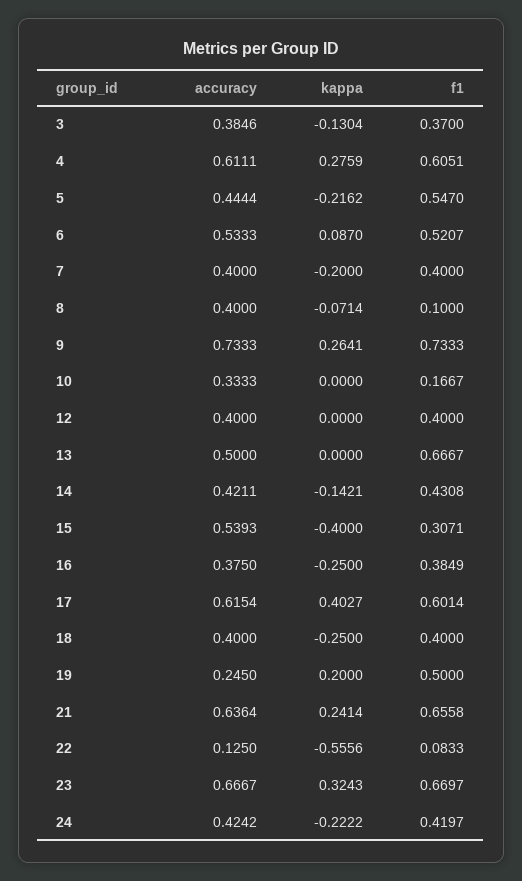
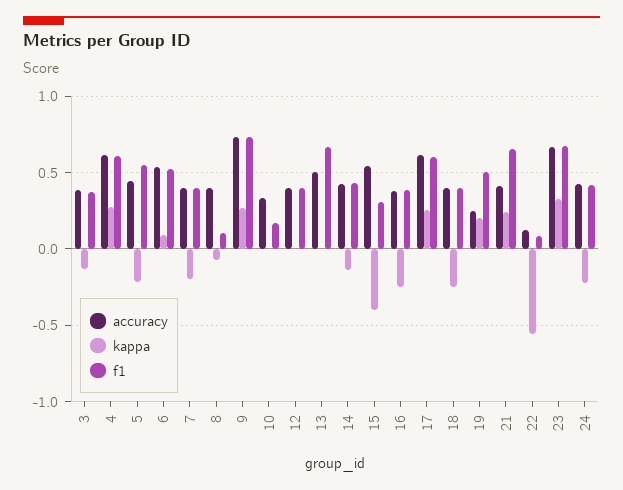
  {
    "accuracy": {
      "3": 0.3846,
      "4": 0.6111,
      "5": 0.4444,
      "6": 0.5333,
      "7": 0.4,
      "8": 0.4,
      "9": 0.7333,
      "10": 0.3333,
      "12": 0.4,
      "13": 0.5,
      "14": 0.4211,
      "15": 0.5393,
      "16": 0.375,
      "17": 0.6154,
      "18": 0.4,
      "19": 0.245,
-     "21": 0.6364,
+     "21": 0.4,
      "22": 0.125,
      "23": 0.6667,
      "24": 0.4242
    },
    "kappa": {
      "3": -0.1304,
      "4": 0.2759,
      "5": -0.2162,
      "6": 0.087,
      "7": -0.2,
      "8": -0.0714,
      "9": 0.2641,
      "10": 0,
      "12": 0,
      "13": 0,
      "14": -0.1421,
      "15": -0.4,
      "16": -0.25,
-     "17": 0.4027,
+     "17": 0.25,
      "18": -0.25,
      "19": 0.2,
      "21": 0.2414,
      "22": -0.5556,
      "23": 0.3243,
      "24": -0.2222
    },
    "f1": {
      "3": 0.37,
      "4": 0.6051,
      "5": 0.547,
      "6": 0.5207,
      "7": 0.4,
      "8": 0.1,
      "9": 0.7333,
      "10": 0.1667,
      "12": 0.4,
      "13": 0.6667,
      "14": 0.4308,
      "15": 0.3071,
      "16": 0.3849,
      "17": 0.6014,
      "18": 0.4,
      "19": 0.5,
      "21": 0.6558,
      "22": 0.0833,
      "23": 0.6697,
      "24": 0.4197
    }
  }

